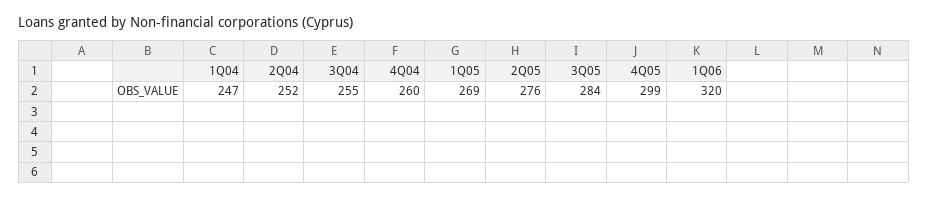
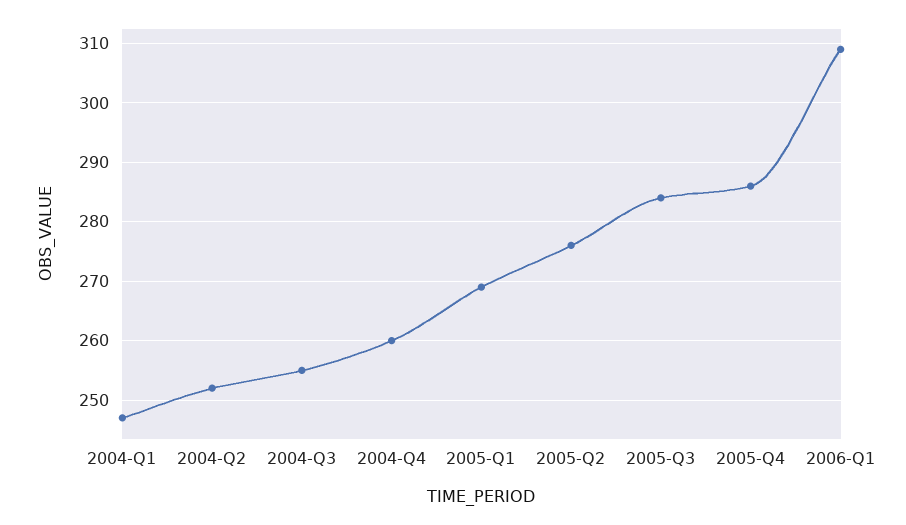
  {
    "1Q04": 247,
    "2Q04": 252,
    "3Q04": 255,
    "4Q04": 260,
    "1Q05": 269,
    "2Q05": 276,
    "3Q05": 284,
-   "4Q05": 299,
+   "4Q05": 285,
-   "1Q06": 320
+   "1Q06": 310
  }

